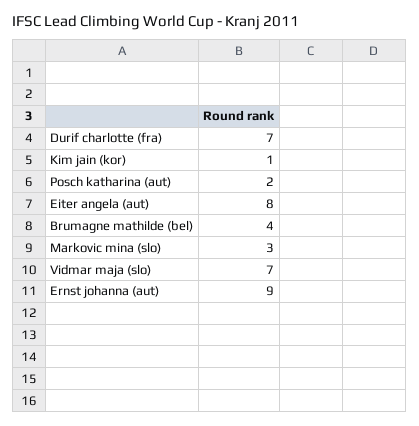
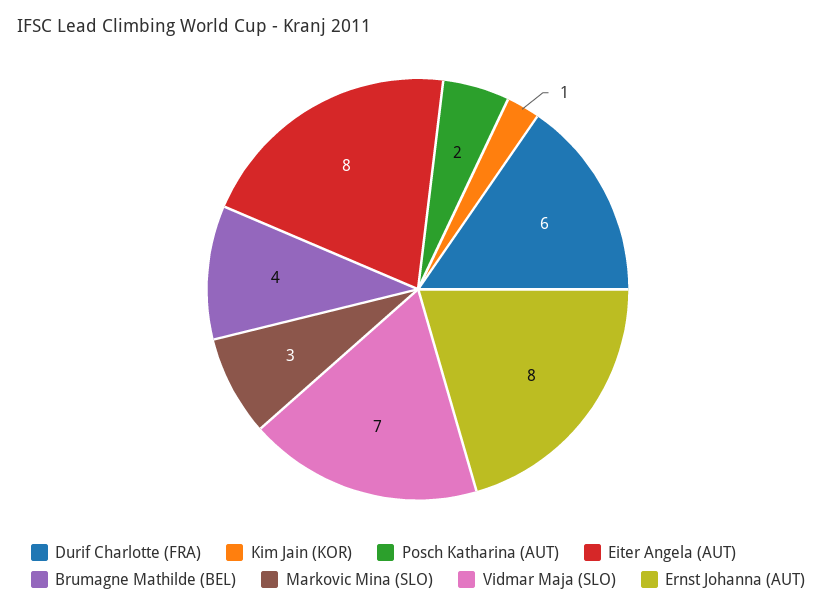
  {
-   "Durif charlotte (fra)": 7,
+   "Durif charlotte (fra)": 6,
    "Kim jain (kor)": 1,
    "Posch katharina (aut)": 2,
    "Eiter angela (aut)": 8,
    "Brumagne mathilde (bel)": 4,
    "Markovic mina (slo)": 3,
    "Vidmar maja (slo)": 7,
-   "Ernst johanna (aut)": 9
+   "Ernst johanna (aut)": 8
  }

